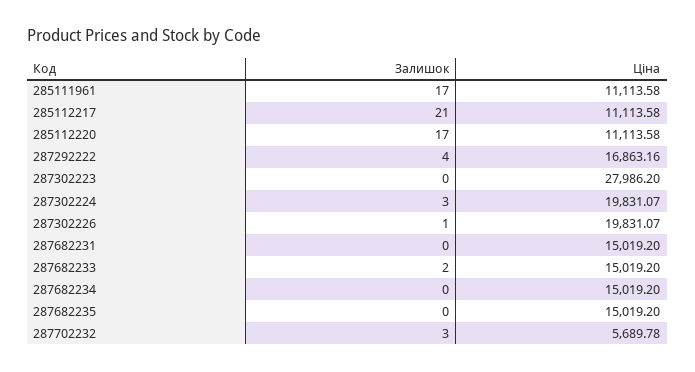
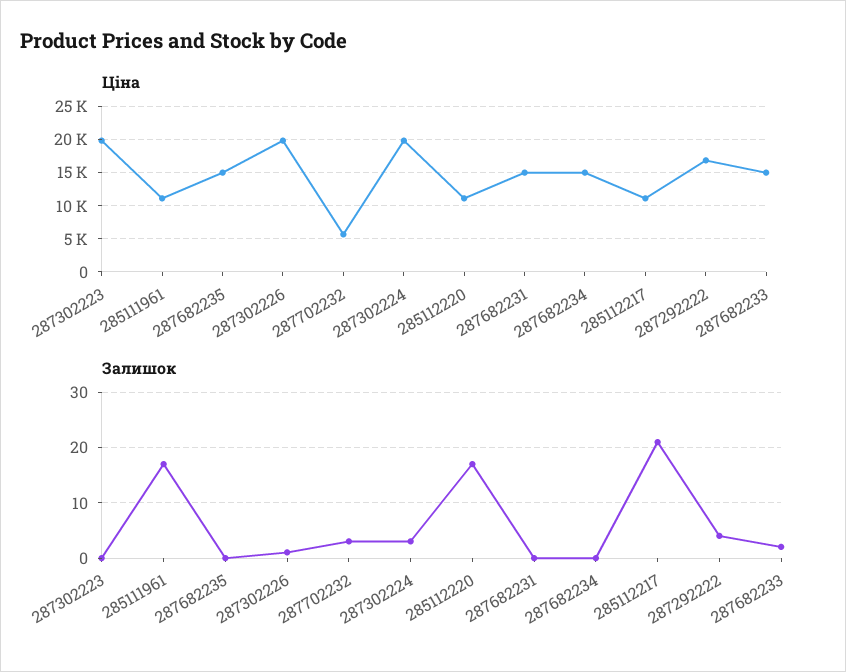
  {
    "Залишок": {
      "285111961": 17,
      "285112217": 21,
      "285112220": 17,
      "287292222": 4,
      "287302223": 0,
      "287302224": 3,
      "287302226": 1,
      "287682231": 0,
      "287682233": 2,
      "287682234": 0,
      "287682235": 0,
      "287702232": 3
    },
    "Ціна": {
      "285111961": 11113.58,
      "285112217": 11113.58,
      "285112220": 11113.58,
      "287292222": 16863.16,
-     "287302223": 27986.2,
+     "287302223": 20000,
      "287302224": 19831.07,
      "287302226": 19831.07,
      "287682231": 15019.2,
      "287682233": 15019.2,
      "287682234": 15019.2,
      "287682235": 15019.2,
      "287702232": 5689.78
    }
  }

